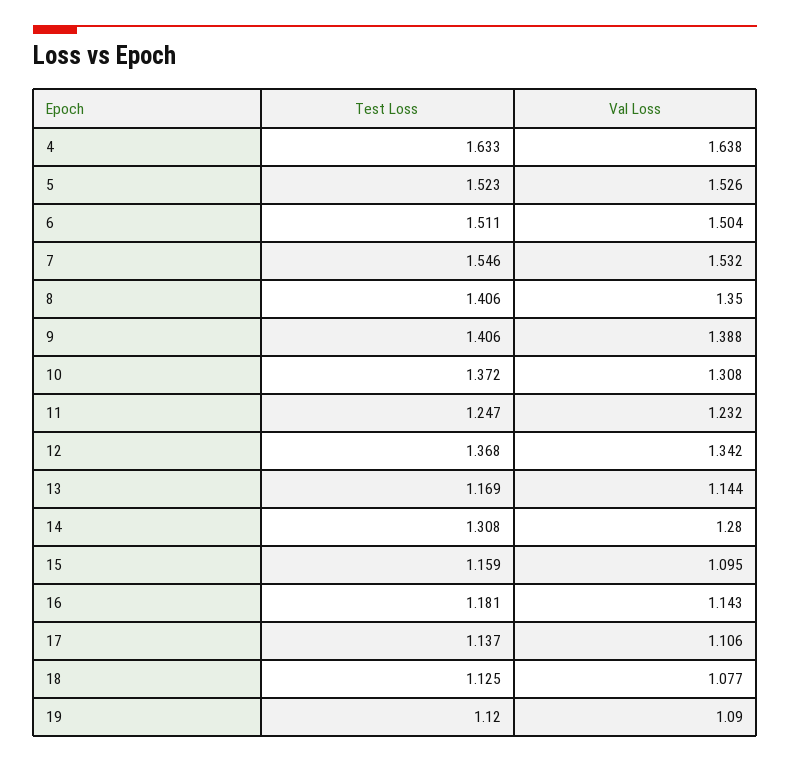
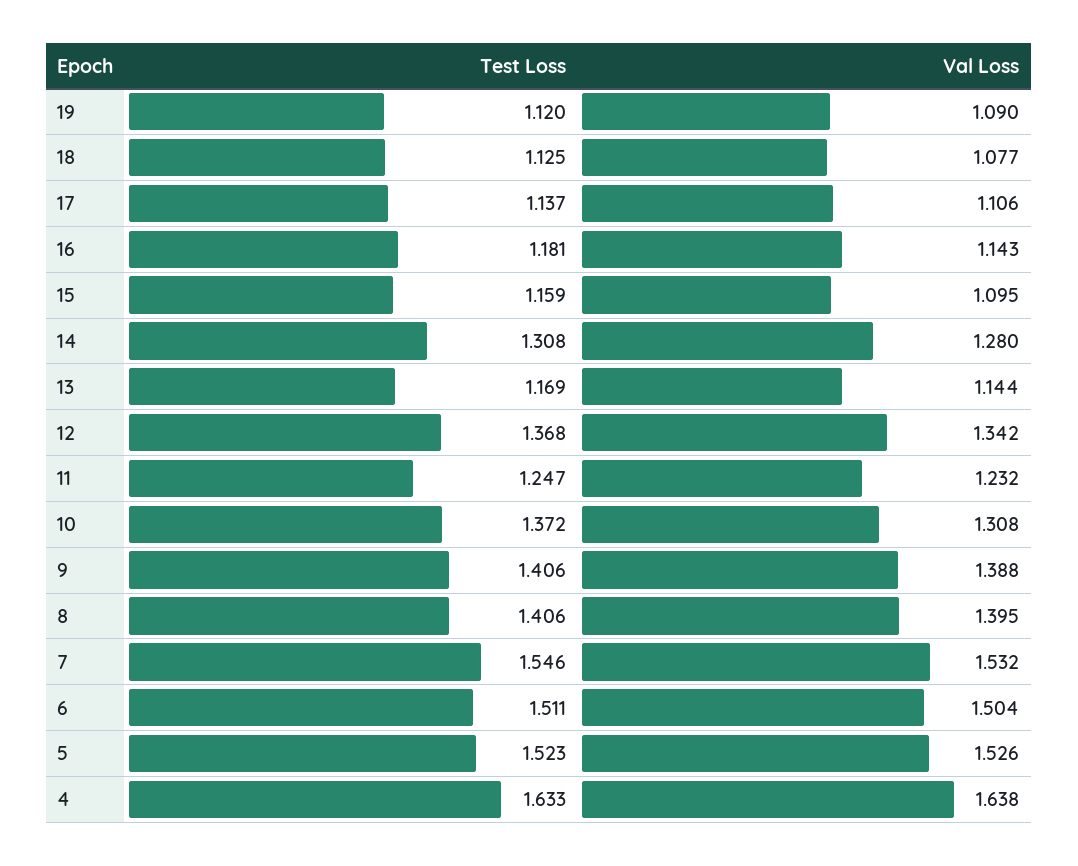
  {
    "Test Loss": {
      "4": 1.633,
      "5": 1.523,
      "6": 1.511,
      "7": 1.546,
      "8": 1.406,
      "9": 1.406,
      "10": 1.372,
      "11": 1.247,
      "12": 1.368,
      "13": 1.169,
      "14": 1.308,
      "15": 1.159,
      "16": 1.181,
      "17": 1.137,
      "18": 1.125,
      "19": 1.12
    },
    "Val Loss": {
      "4": 1.638,
      "5": 1.526,
      "6": 1.504,
      "7": 1.532,
-     "8": 1.35,
+     "8": 1.395,
      "9": 1.388,
      "10": 1.308,
      "11": 1.232,
      "12": 1.342,
      "13": 1.144,
      "14": 1.28,
      "15": 1.095,
      "16": 1.143,
      "17": 1.106,
      "18": 1.077,
      "19": 1.09
    }
  }

